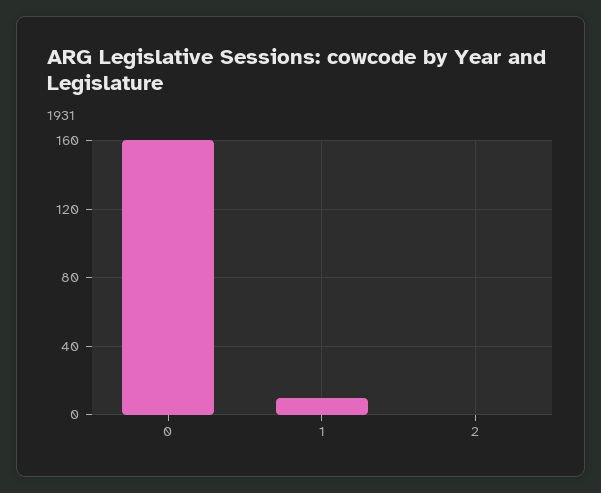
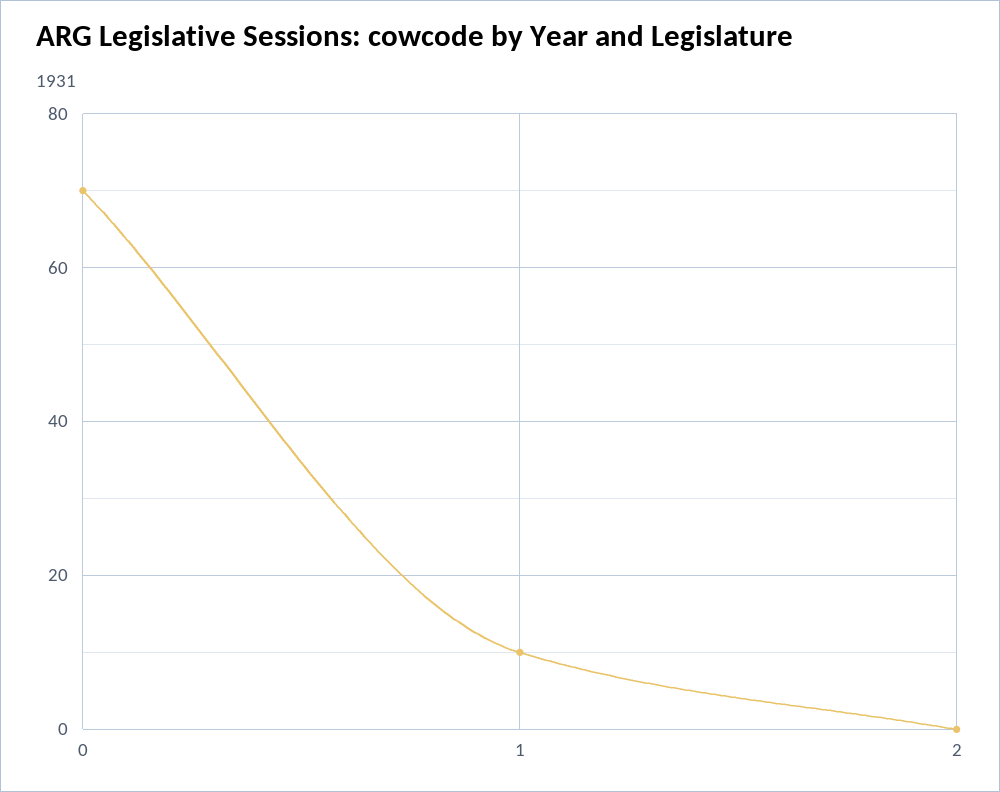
  {
-   "0": 160,
+   "0": 70,
    "1": 10,
    "2": 0
  }

